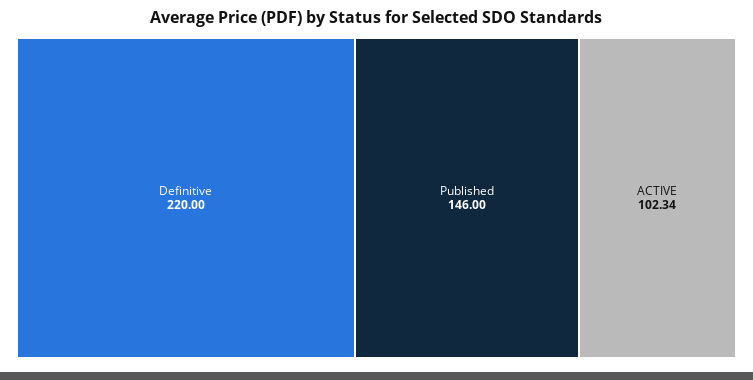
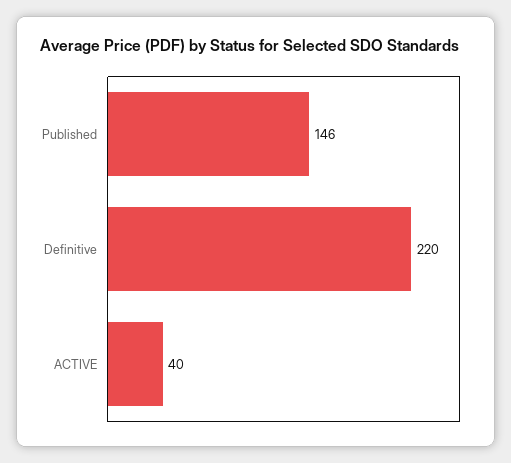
  {
    "Definitive": 220,
    "Published": 146,
-   "ACTIVE": 102.34
+   "ACTIVE": 40
  }

